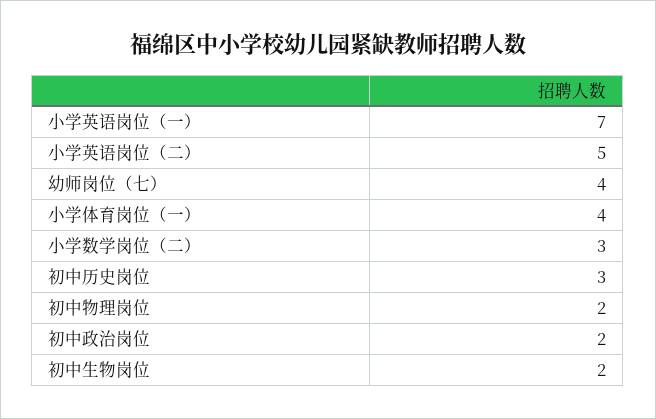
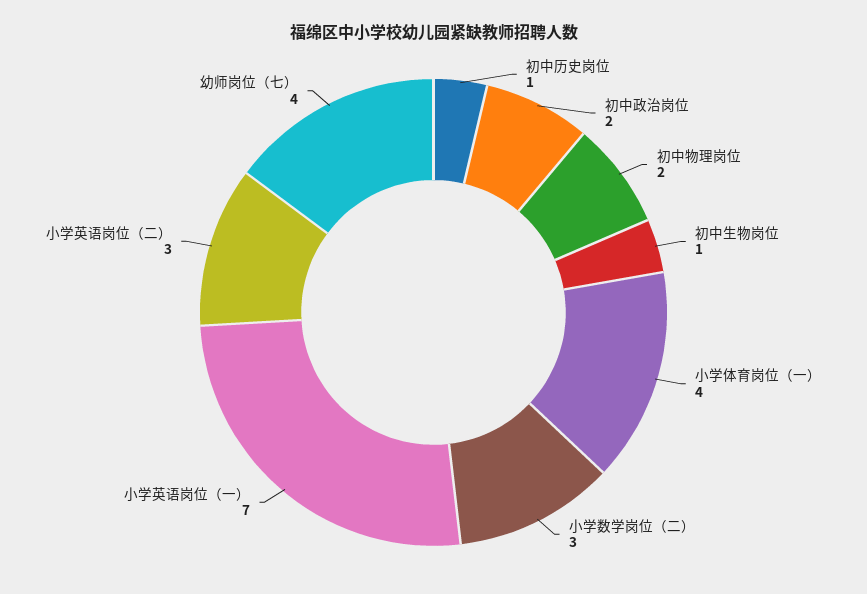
  {
    "小学英语岗位（一）": 7,
-   "小学英语岗位（二）": 5,
+   "小学英语岗位（二）": 3,
    "幼师岗位（七）": 4,
    "小学体育岗位（一）": 4,
    "小学数学岗位（二）": 3,
-   "初中历史岗位": 3,
+   "初中历史岗位": 1,
    "初中物理岗位": 2,
    "初中政治岗位": 2,
-   "初中生物岗位": 2
+   "初中生物岗位": 1
  }

